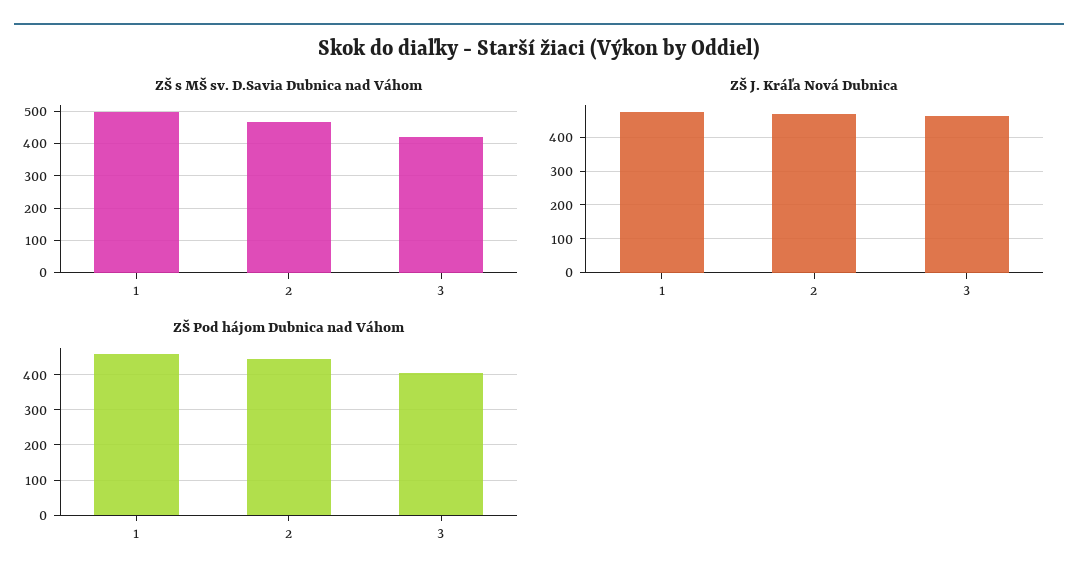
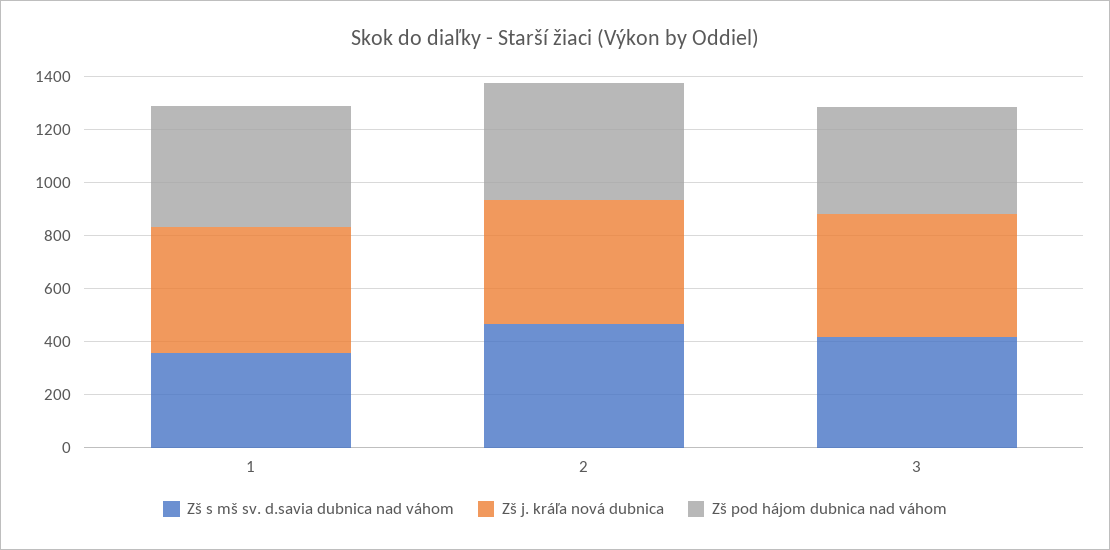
  {
    "ZŠ s MŠ sv. D.Savia Dubnica nad Váhom": {
-     "1": 500,
+     "1": 350,
      "2": 460,
      "3": 420
    },
    "ZŠ J. Kráľa Nová Dubnica": {
      "1": 480,
      "2": 460,
      "3": 460
    },
    "ZŠ Pod hájom Dubnica nad Váhom": {
      "1": 460,
      "2": 440,
      "3": 400
    }
  }

